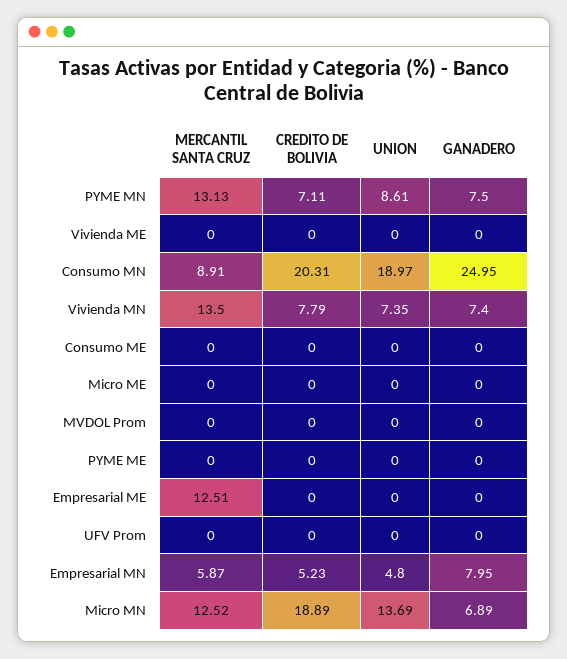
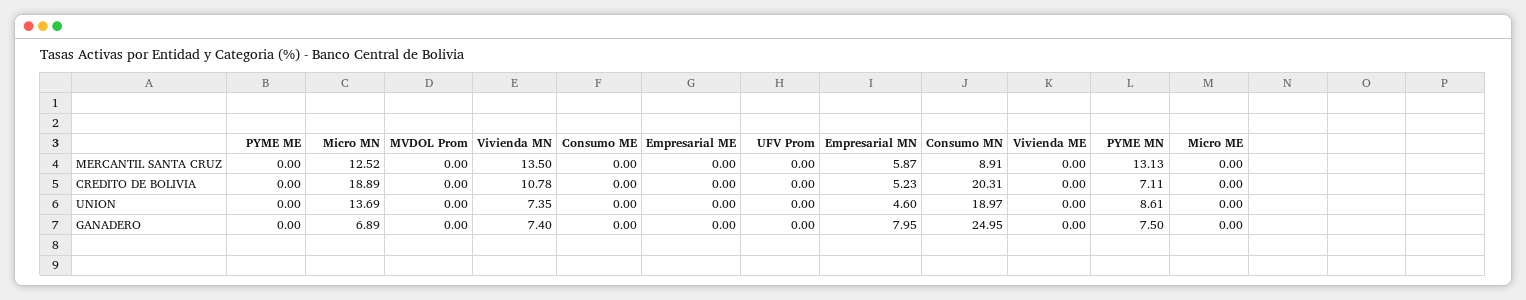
  {
    "MERCANTIL SANTA CRUZ": {
      "PYME MN": 13.13,
      "Vivienda ME": 0,
      "Consumo MN": 8.91,
      "Vivienda MN": 13.5,
      "Consumo ME": 0,
      "Micro ME": 0,
      "MVDOL Prom": 0,
      "PYME ME": 0,
-     "Empresarial ME": 12.51,
+     "Empresarial ME": 0,
      "UFV Prom": 0,
      "Empresarial MN": 5.87,
      "Micro MN": 12.52
    },
    "CREDITO DE BOLIVIA": {
      "PYME MN": 7.11,
      "Vivienda ME": 0,
      "Consumo MN": 20.31,
-     "Vivienda MN": 7.79,
+     "Vivienda MN": 10.78,
      "Consumo ME": 0,
      "Micro ME": 0,
      "MVDOL Prom": 0,
      "PYME ME": 0,
      "Empresarial ME": 0,
      "UFV Prom": 0,
      "Empresarial MN": 5.23,
      "Micro MN": 18.89
    },
    "UNION": {
      "PYME MN": 8.61,
      "Vivienda ME": 0,
      "Consumo MN": 18.97,
      "Vivienda MN": 7.35,
      "Consumo ME": 0,
      "Micro ME": 0,
      "MVDOL Prom": 0,
      "PYME ME": 0,
      "Empresarial ME": 0,
      "UFV Prom": 0,
-     "Empresarial MN": 4.8,
+     "Empresarial MN": 4.6,
      "Micro MN": 13.69
    },
    "GANADERO": {
      "PYME MN": 7.5,
      "Vivienda ME": 0,
      "Consumo MN": 24.95,
      "Vivienda MN": 7.4,
      "Consumo ME": 0,
      "Micro ME": 0,
      "MVDOL Prom": 0,
      "PYME ME": 0,
      "Empresarial ME": 0,
      "UFV Prom": 0,
      "Empresarial MN": 7.95,
      "Micro MN": 6.89
    }
  }

